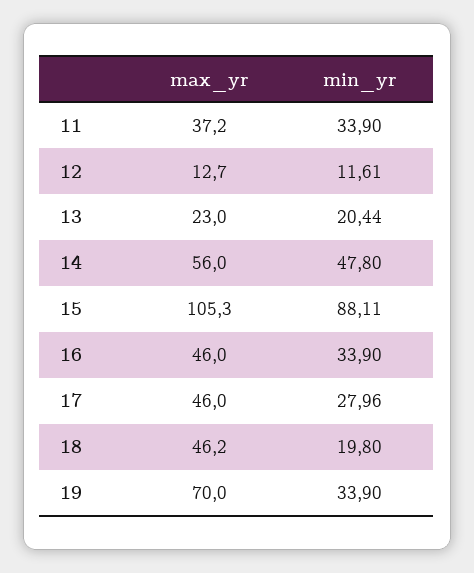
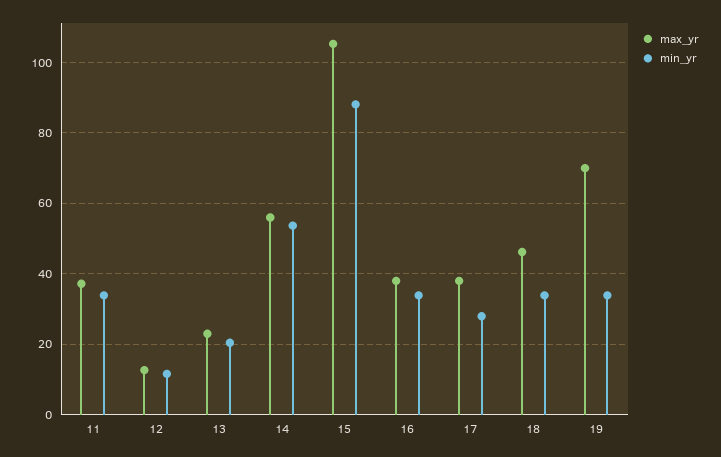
  {
    "max_yr": {
      "11": 37.2,
      "12": 12.7,
      "13": 23,
      "14": 56,
      "15": 105.3,
-     "16": 46,
+     "16": 38,
-     "17": 46,
+     "17": 38,
      "18": 46.2,
      "19": 70
    },
    "min_yr": {
      "11": 33.9,
      "12": 11.61,
      "13": 20.44,
-     "14": 47.8,
+     "14": 54,
      "15": 88.11,
      "16": 33.9,
      "17": 27.96,
-     "18": 19.8,
+     "18": 34,
      "19": 33.9
    }
  }

